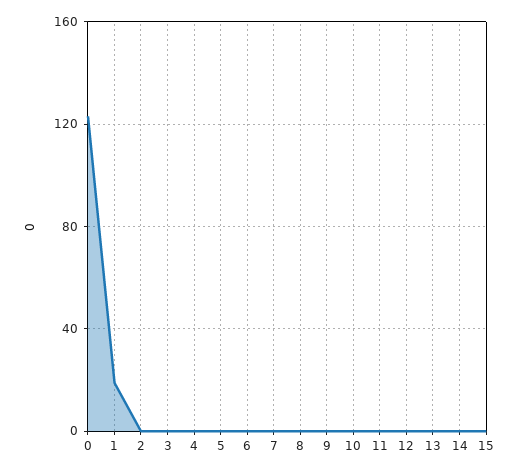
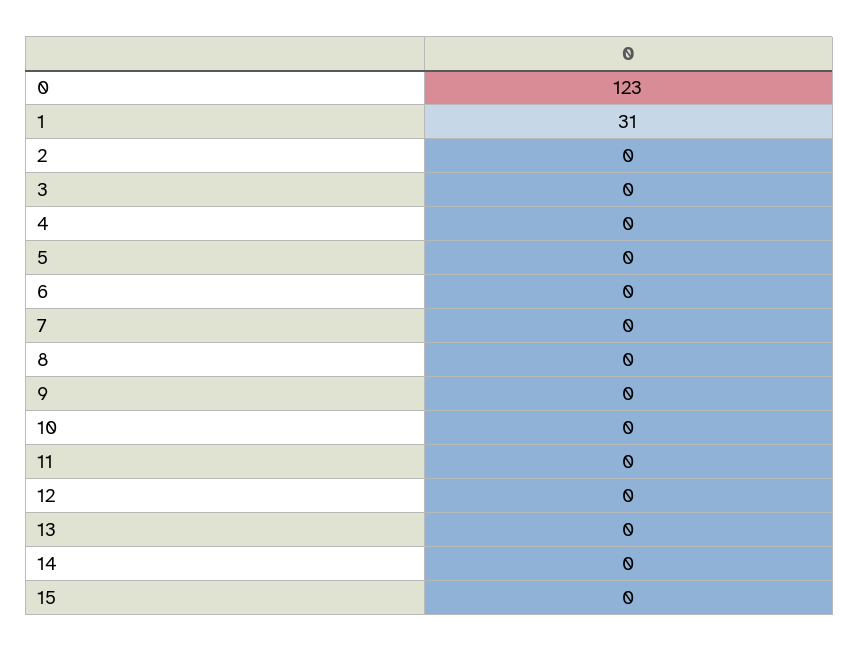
  {
    "0": 123,
-   "1": 20,
+   "1": 31,
    "2": 0,
    "3": 0,
    "4": 0,
    "5": 0,
    "6": 0,
    "7": 0,
    "8": 0,
    "9": 0,
    "10": 0,
    "11": 0,
    "12": 0,
    "13": 0,
    "14": 0,
    "15": 0
  }

